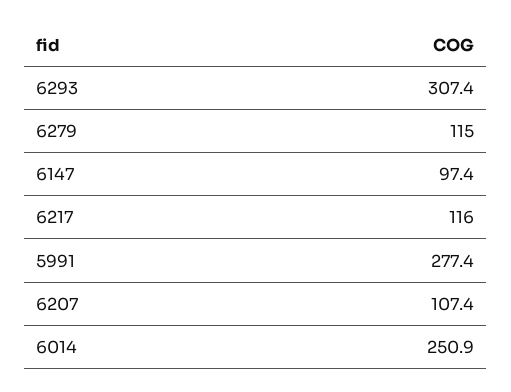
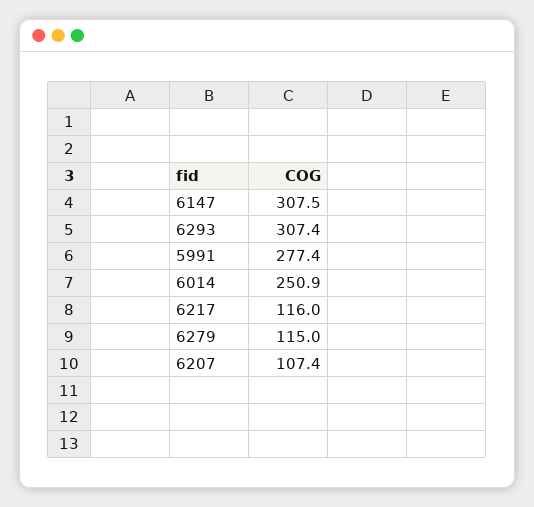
  {
    "6293": 307.4,
    "6279": 115,
-   "6147": 97.4,
+   "6147": 307.5,
    "6217": 116,
    "5991": 277.4,
    "6207": 107.4,
    "6014": 250.9
  }

